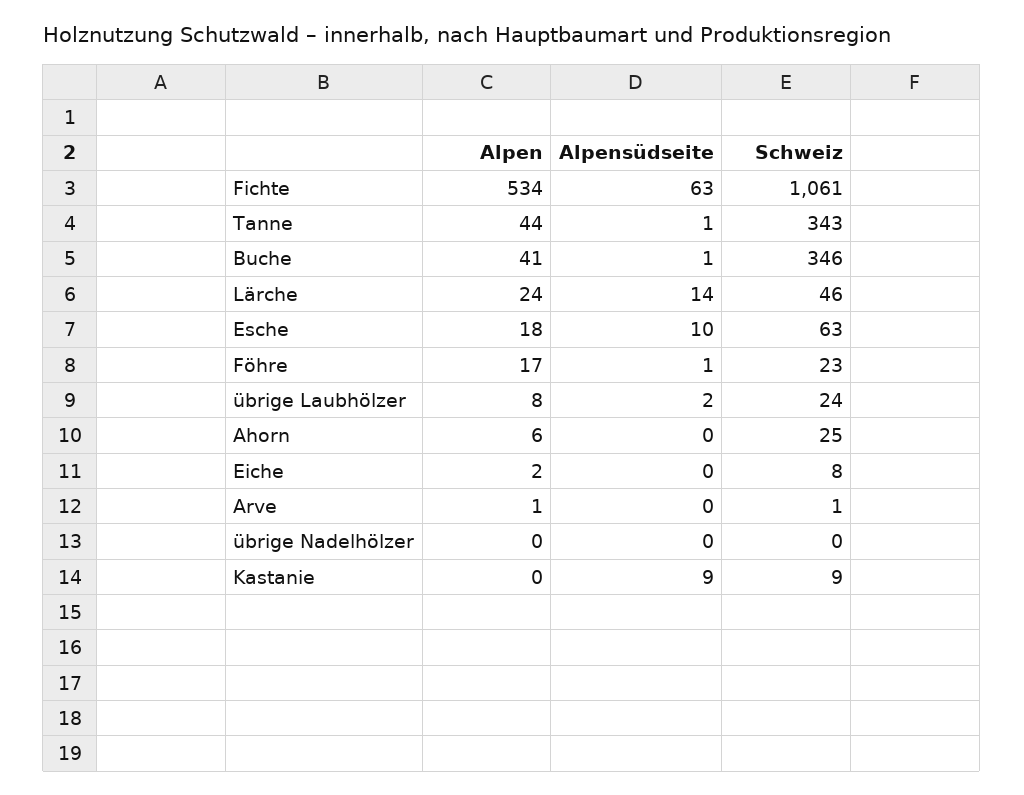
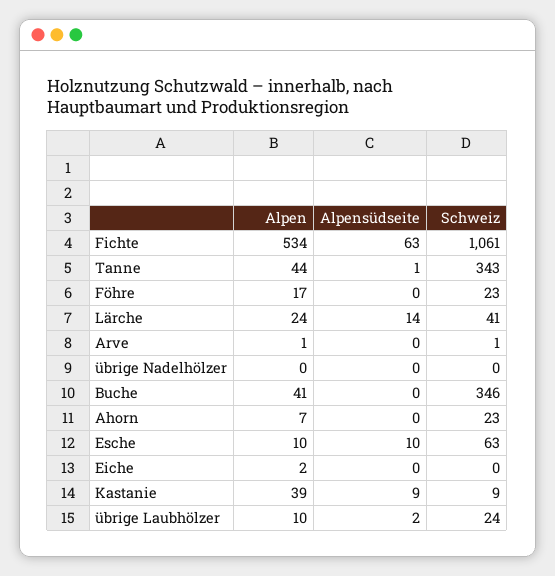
  {
    "Alpen": {
      "Fichte": 534,
      "Tanne": 44,
      "Buche": 41,
      "Lärche": 24,
-     "Esche": 18,
+     "Esche": 10,
      "Föhre": 17,
-     "übrige Laubhölzer": 8,
+     "übrige Laubhölzer": 10,
-     "Ahorn": 6,
+     "Ahorn": 7,
      "Eiche": 2,
      "Arve": 1,
      "übrige Nadelhölzer": 0,
-     "Kastanie": 0
+     "Kastanie": 39
    },
    "Alpensüdseite": {
      "Fichte": 63,
      "Tanne": 1,
-     "Buche": 1,
+     "Buche": 0,
      "Lärche": 14,
      "Esche": 10,
-     "Föhre": 1,
+     "Föhre": 0,
      "übrige Laubhölzer": 2,
      "Ahorn": 0,
      "Eiche": 0,
      "Arve": 0,
      "übrige Nadelhölzer": 0,
      "Kastanie": 9
    },
    "Schweiz": {
      "Fichte": 1061,
      "Tanne": 343,
      "Buche": 346,
-     "Lärche": 46,
+     "Lärche": 41,
      "Esche": 63,
      "Föhre": 23,
      "übrige Laubhölzer": 24,
-     "Ahorn": 25,
+     "Ahorn": 23,
-     "Eiche": 8,
+     "Eiche": 0,
      "Arve": 1,
      "übrige Nadelhölzer": 0,
      "Kastanie": 9
    }
  }

